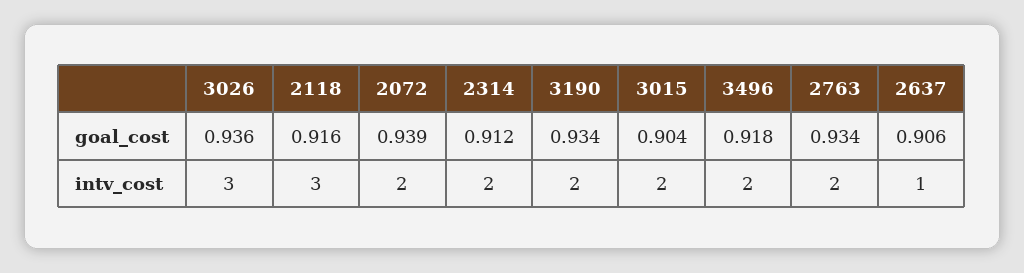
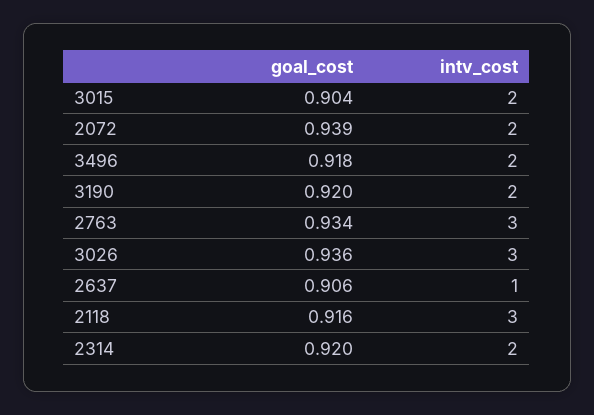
  {
    "3026": {
      "goal_cost": 0.936,
      "intv_cost": 3
    },
    "2118": {
      "goal_cost": 0.916,
      "intv_cost": 3
    },
    "2072": {
      "goal_cost": 0.939,
      "intv_cost": 2
    },
    "2314": {
-     "goal_cost": 0.912,
+     "goal_cost": 0.92,
      "intv_cost": 2
    },
    "3190": {
-     "goal_cost": 0.934,
+     "goal_cost": 0.92,
      "intv_cost": 2
    },
    "3015": {
      "goal_cost": 0.904,
      "intv_cost": 2
    },
    "3496": {
      "goal_cost": 0.918,
      "intv_cost": 2
    },
    "2763": {
      "goal_cost": 0.934,
-     "intv_cost": 2
+     "intv_cost": 3
    },
    "2637": {
      "goal_cost": 0.906,
      "intv_cost": 1
    }
  }

